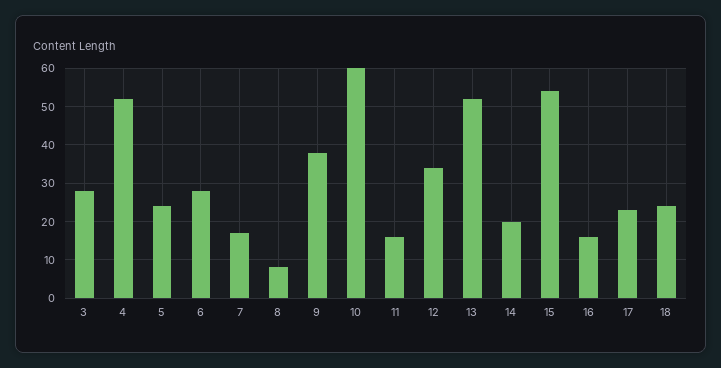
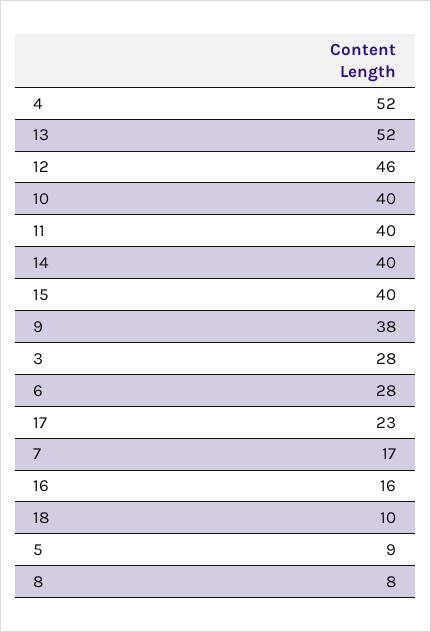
  {
    "3": 28,
    "4": 52,
-   "5": 25,
+   "5": 9,
    "6": 28,
    "7": 17,
    "8": 8,
    "9": 38,
-   "10": 60,
+   "10": 40,
-   "11": 15,
+   "11": 40,
-   "12": 35,
+   "12": 46,
    "13": 52,
-   "14": 20,
+   "14": 40,
-   "15": 55,
+   "15": 40,
    "16": 16,
    "17": 23,
-   "18": 25
+   "18": 10
  }

